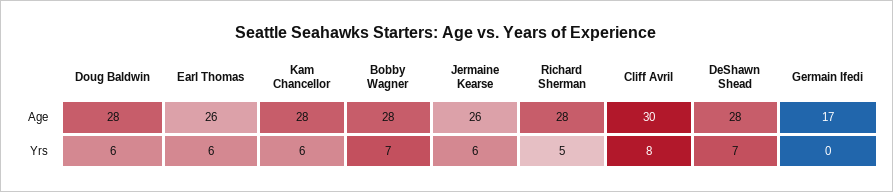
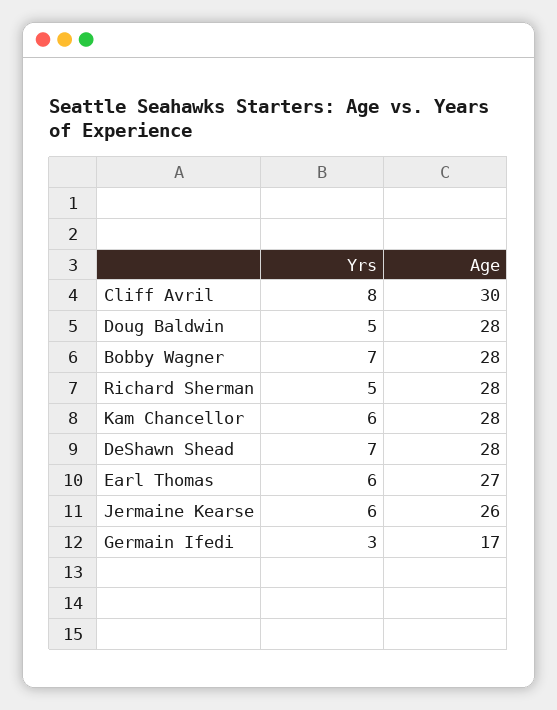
  {
    "Doug Baldwin": {
      "Age": 28,
-     "Yrs": 6
+     "Yrs": 5
    },
    "Earl Thomas": {
-     "Age": 26,
+     "Age": 27,
      "Yrs": 6
    },
    "Kam Chancellor": {
      "Age": 28,
      "Yrs": 6
    },
    "Bobby Wagner": {
      "Age": 28,
      "Yrs": 7
    },
    "Jermaine Kearse": {
      "Age": 26,
      "Yrs": 6
    },
    "Richard Sherman": {
      "Age": 28,
      "Yrs": 5
    },
    "Cliff Avril": {
      "Age": 30,
      "Yrs": 8
    },
    "DeShawn Shead": {
      "Age": 28,
      "Yrs": 7
    },
    "Germain Ifedi": {
      "Age": 17,
-     "Yrs": 0
+     "Yrs": 3
    }
  }

